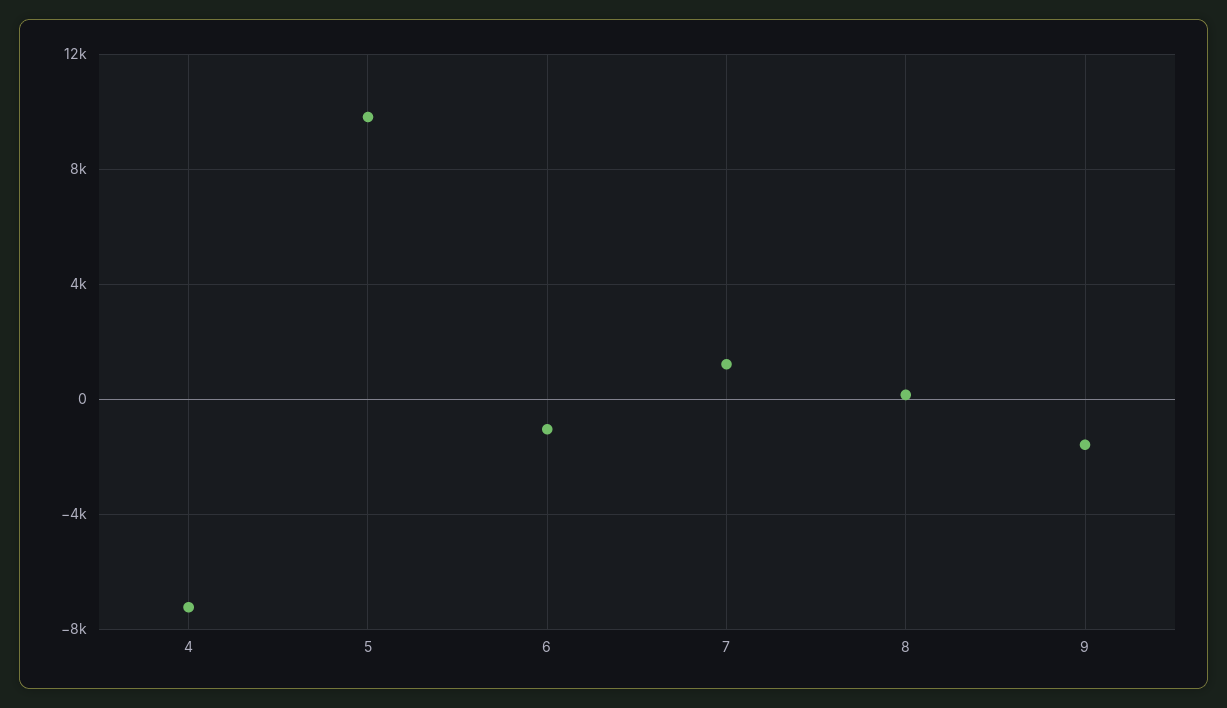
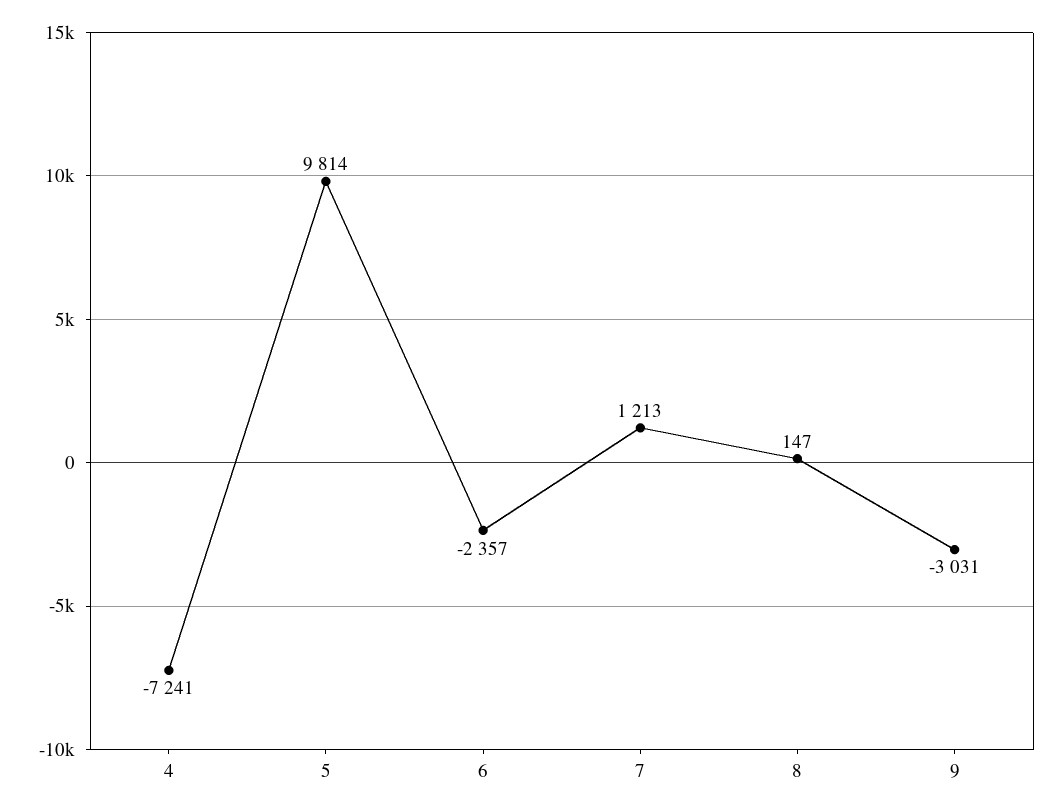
  {
    "4": -7241,
    "5": 9814,
-   "6": -1000,
+   "6": -2357,
    "7": 1213,
    "8": 147,
-   "9": -1500
+   "9": -3031
  }

